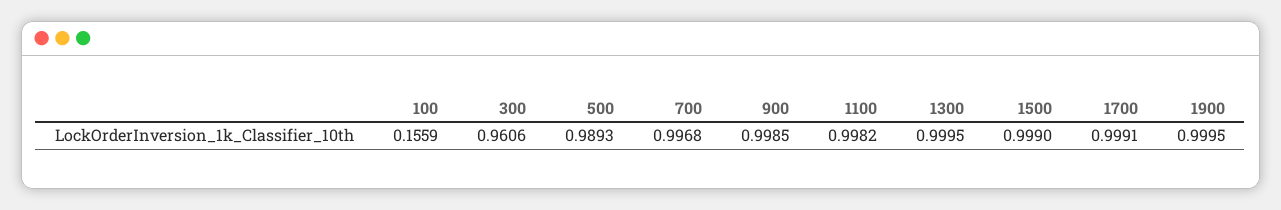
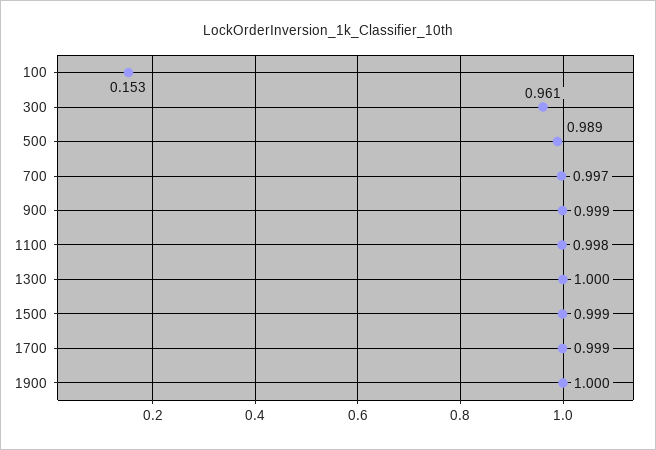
  {
-   "100": 0.1559,
+   "100": 0.153,
    "300": 0.9606,
    "500": 0.9893,
    "700": 0.9968,
    "900": 0.9985,
    "1100": 0.9982,
    "1300": 0.9995,
    "1500": 0.999,
    "1700": 0.9991,
    "1900": 0.9995
  }

